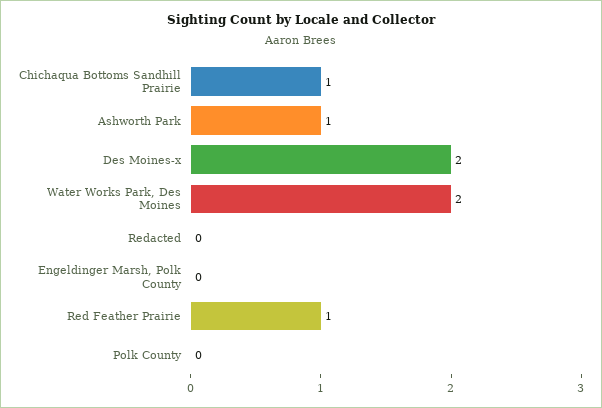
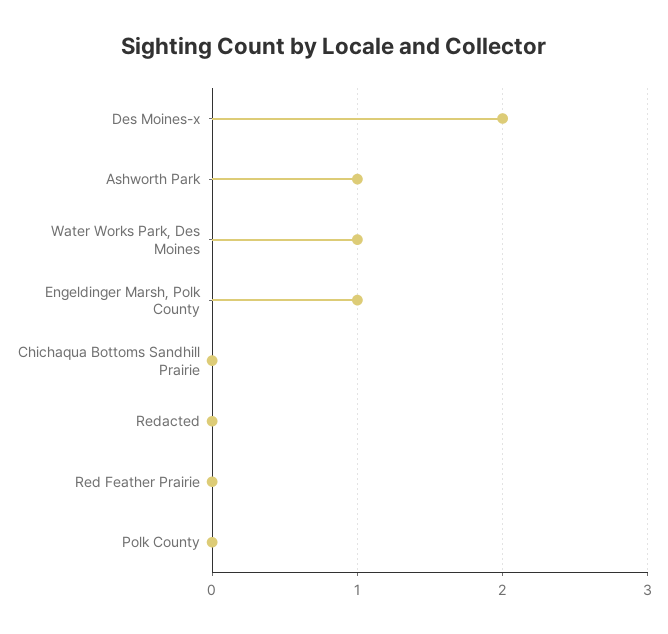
  {
-   "Chichaqua Bottoms Sandhill Prairie": 1,
+   "Chichaqua Bottoms Sandhill Prairie": 0,
    "Ashworth Park": 1,
    "Des Moines-x": 2,
-   "Water Works Park, Des Moines": 2,
+   "Water Works Park, Des Moines": 1,
    "Redacted": 0,
-   "Engeldinger Marsh, Polk County": 0,
+   "Engeldinger Marsh, Polk County": 1,
-   "Red Feather Prairie": 1,
+   "Red Feather Prairie": 0,
    "Polk County": 0
  }

